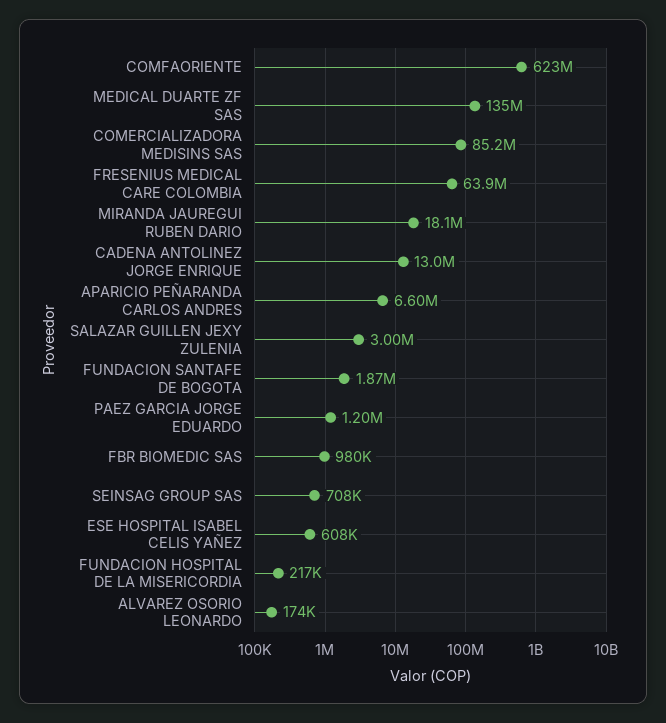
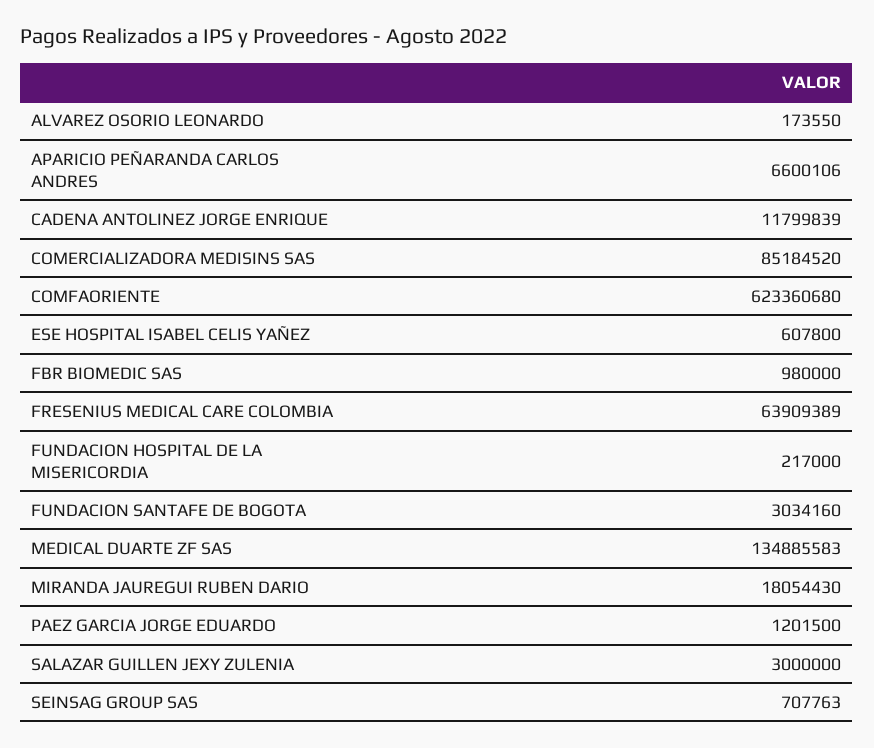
  {
    "COMFAORIENTE": 623360680,
    "MEDICAL DUARTE ZF SAS": 134885583,
    "COMERCIALIZADORA MEDISINS SAS": 85184520,
    "FRESENIUS MEDICAL CARE COLOMBIA": 63909389,
    "MIRANDA JAUREGUI RUBEN DARIO": 18054430,
-   "CADENA ANTOLINEZ JORGE ENRIQUE": 13000000,
+   "CADENA ANTOLINEZ JORGE ENRIQUE": 11799839,
    "APARICIO PEÑARANDA CARLOS ANDRES": 6600106,
    "SALAZAR GUILLEN JEXY ZULENIA": 3000000,
-   "FUNDACION SANTAFE DE BOGOTA": 1870000,
+   "FUNDACION SANTAFE DE BOGOTA": 3034160,
    "PAEZ GARCIA JORGE EDUARDO": 1201500,
    "FBR BIOMEDIC SAS": 980000,
    "SEINSAG GROUP SAS": 707763,
    "ESE HOSPITAL ISABEL CELIS YAÑEZ": 607800,
    "FUNDACION HOSPITAL DE LA MISERICORDIA": 217000,
    "ALVAREZ OSORIO LEONARDO": 173550
  }

